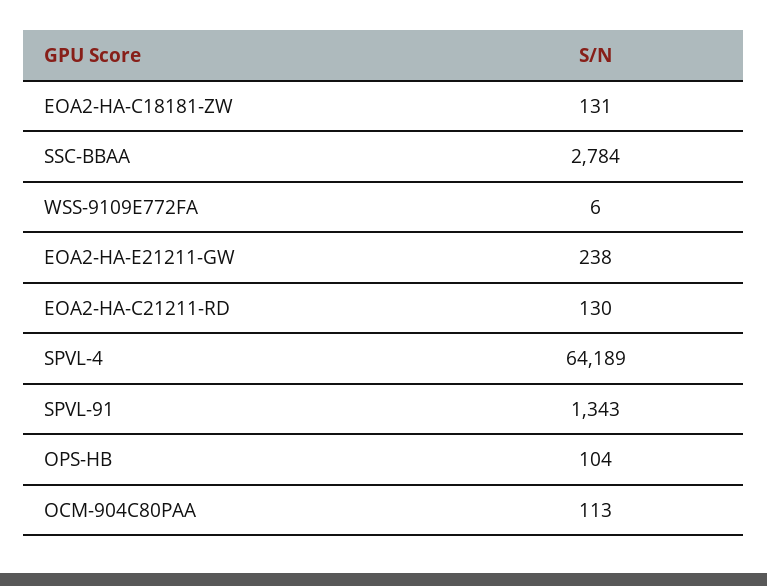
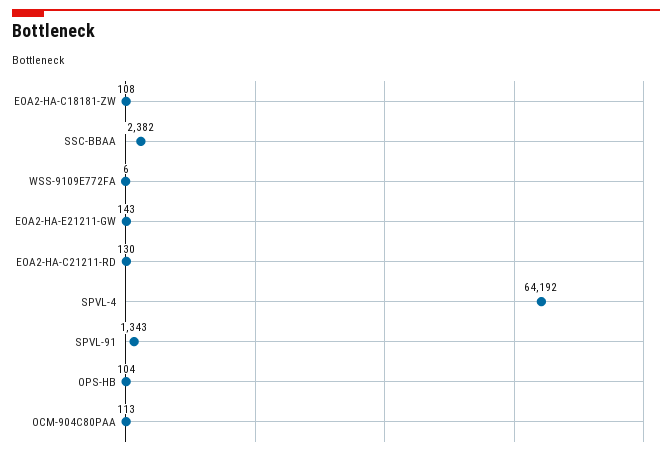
  {
-   "EOA2-HA-C18181-ZW": 131,
+   "EOA2-HA-C18181-ZW": 108,
-   "SSC-BBAA": 2784,
+   "SSC-BBAA": 2382,
    "WSS-9109E772FA": 6,
-   "EOA2-HA-E21211-GW": 238,
+   "EOA2-HA-E21211-GW": 143,
    "EOA2-HA-C21211-RD": 130,
-   "SPVL-4": 64189,
+   "SPVL-4": 64192,
    "SPVL-91": 1343,
    "OPS-HB": 104,
    "OCM-904C80PAA": 113
  }

